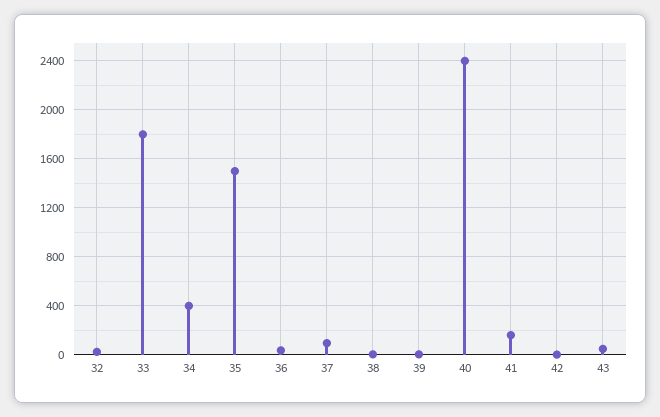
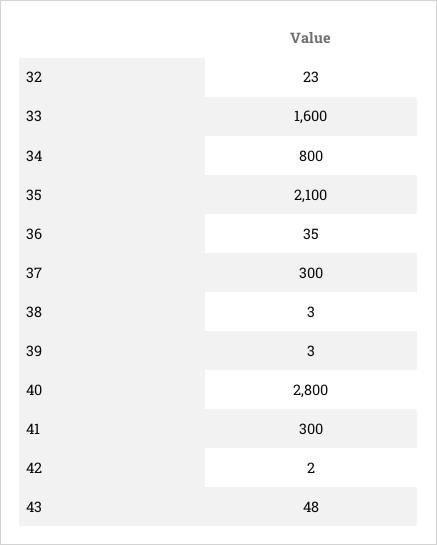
  {
    "32": 23,
-   "33": 1800,
+   "33": 1600,
-   "34": 400,
+   "34": 800,
-   "35": 1500,
+   "35": 2100,
    "36": 35,
-   "37": 100,
+   "37": 300,
    "38": 3,
    "39": 3,
-   "40": 2400,
+   "40": 2800,
-   "41": 150,
+   "41": 300,
    "42": 2,
    "43": 48
  }

